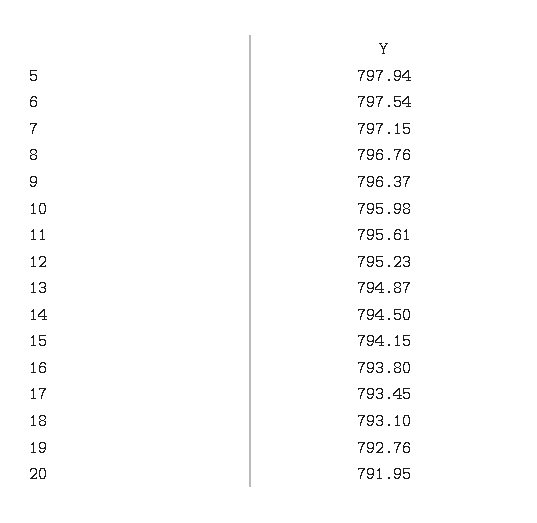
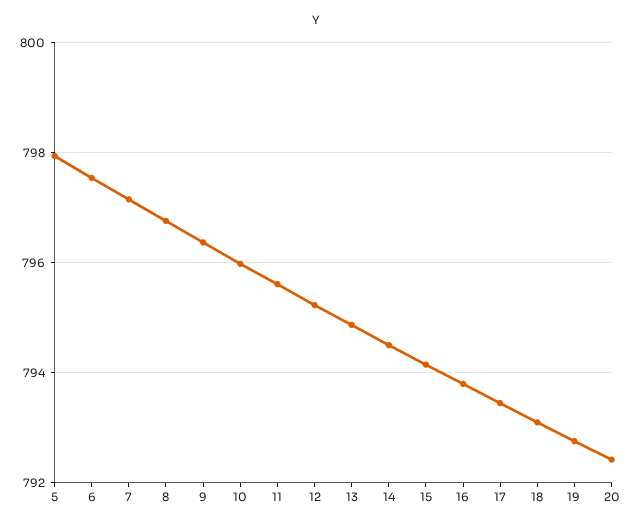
  {
    "5": 797.94,
    "6": 797.54,
    "7": 797.15,
    "8": 796.76,
    "9": 796.37,
    "10": 795.98,
    "11": 795.61,
    "12": 795.23,
    "13": 794.87,
    "14": 794.5,
    "15": 794.15,
    "16": 793.8,
    "17": 793.45,
    "18": 793.1,
    "19": 792.76,
-   "20": 791.95
+   "20": 792.4
  }

